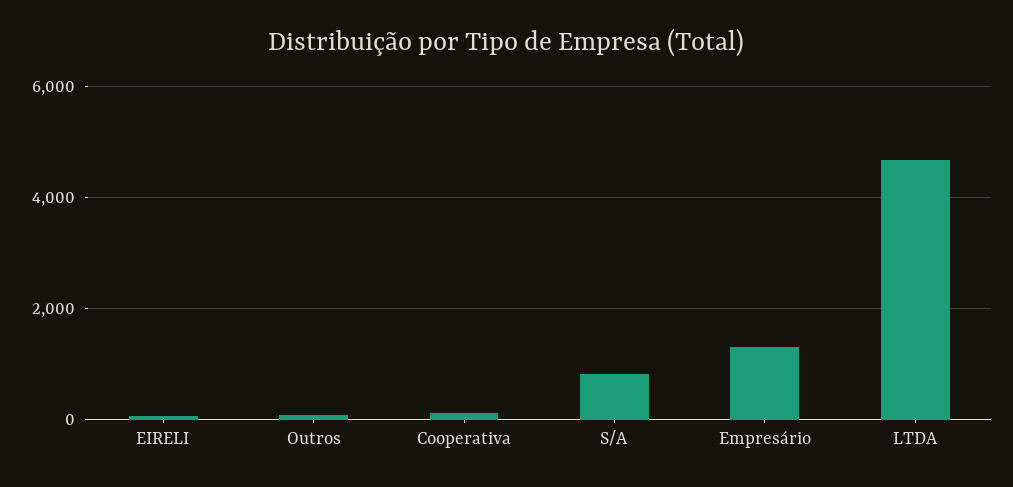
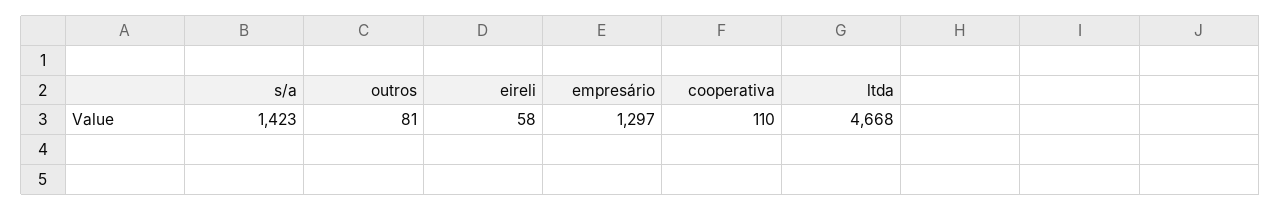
  {
    "EIRELI": 58,
    "Outros": 81,
    "Cooperativa": 110,
-   "S/A": 800,
+   "S/A": 1423,
    "Empresário": 1297,
    "LTDA": 4668
  }

